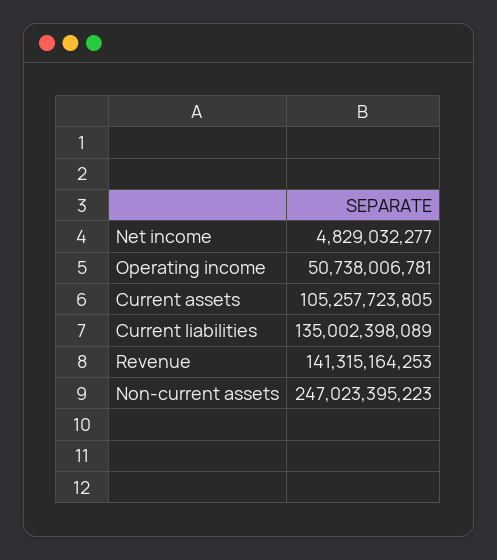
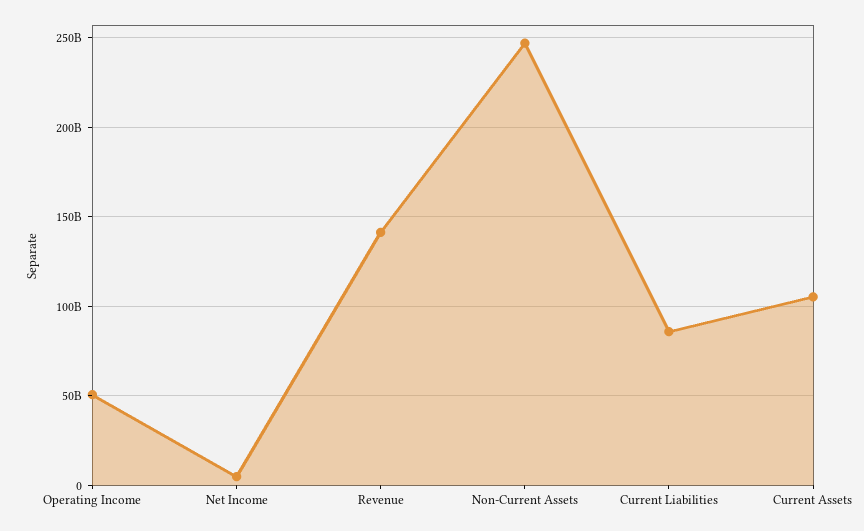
  {
    "Net income": 4829032277,
    "Operating income": 50738006781,
    "Current assets": 105257723805,
-   "Current liabilities": 135002398089,
+   "Current liabilities": 85000000000,
    "Revenue": 141315164253,
    "Non-current assets": 247023395223
  }

